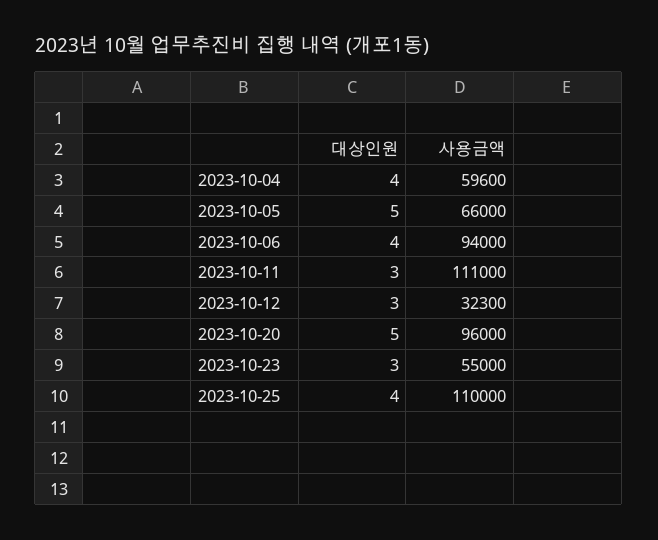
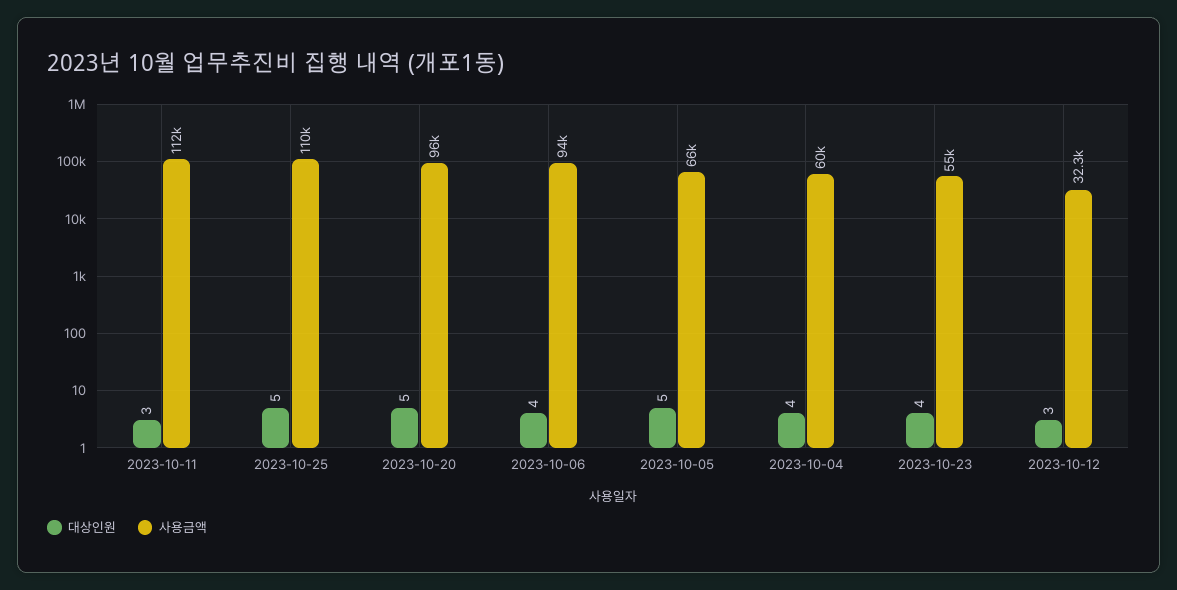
  {
    "대상인원": {
      "2023-10-04": 4,
      "2023-10-05": 5,
      "2023-10-06": 4,
      "2023-10-11": 3,
      "2023-10-12": 3,
      "2023-10-20": 5,
-     "2023-10-23": 3,
+     "2023-10-23": 4,
-     "2023-10-25": 4
+     "2023-10-25": 5
    },
    "사용금액": {
-     "2023-10-04": 59600,
+     "2023-10-04": 60000,
      "2023-10-05": 66000,
      "2023-10-06": 94000,
-     "2023-10-11": 111000,
+     "2023-10-11": 112000,
      "2023-10-12": 32300,
      "2023-10-20": 96000,
      "2023-10-23": 55000,
      "2023-10-25": 110000
    }
  }

